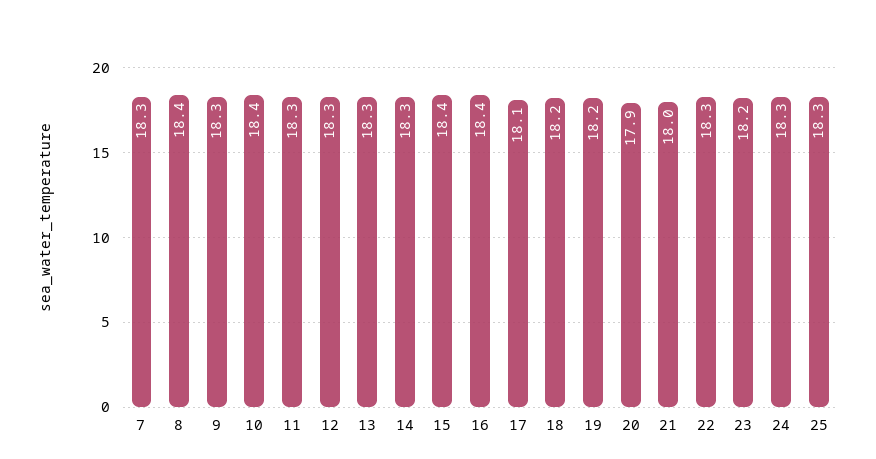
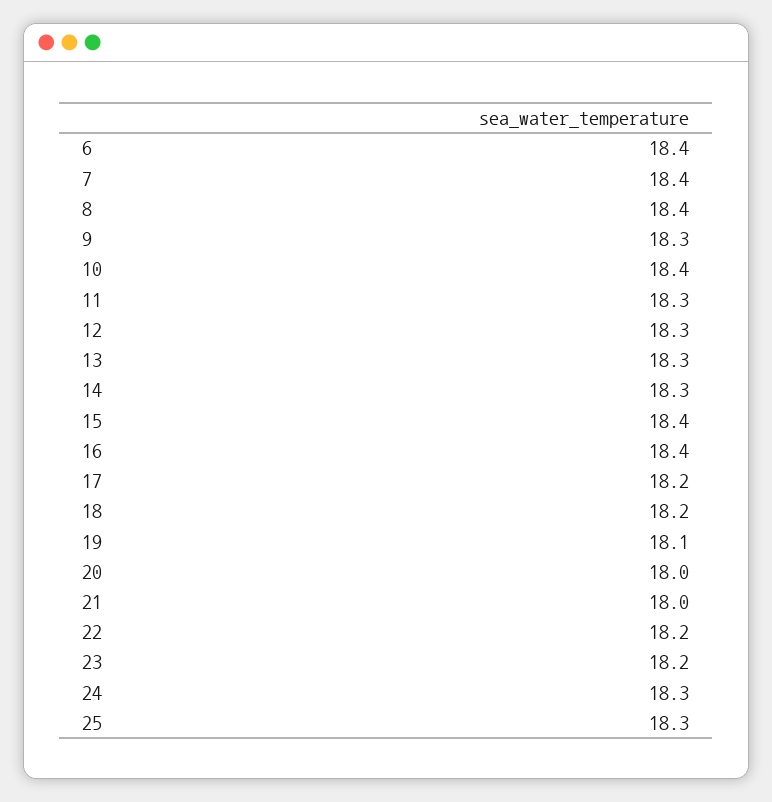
  {
-   "7": 18.3,
+   "7": 18.4,
    "8": 18.4,
    "9": 18.3,
    "10": 18.4,
    "11": 18.3,
    "12": 18.3,
    "13": 18.3,
    "14": 18.3,
    "15": 18.4,
    "16": 18.4,
-   "17": 18.1,
+   "17": 18.2,
    "18": 18.2,
-   "19": 18.2,
+   "19": 18.1,
-   "20": 17.9,
+   "20": 18,
    "21": 18,
-   "22": 18.3,
+   "22": 18.2,
    "23": 18.2,
    "24": 18.3,
-   "25": 18.3
+   "25": 18.3,
+   "6": 18.4
  }

